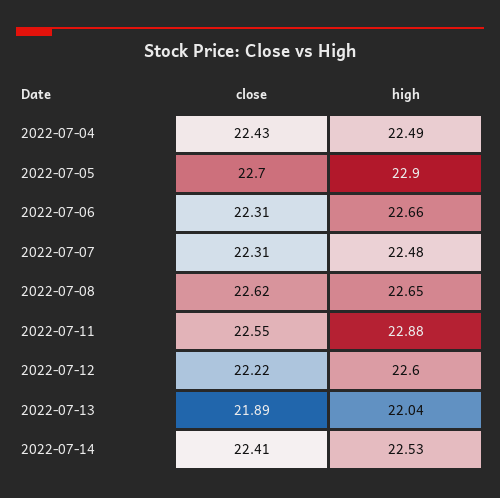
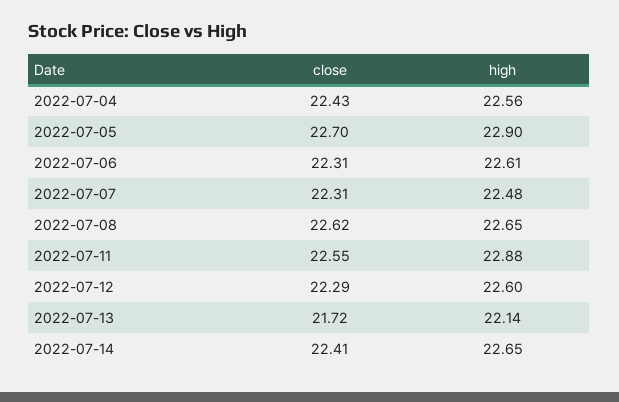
  {
    "close": {
      "2022-07-04": 22.43,
      "2022-07-05": 22.7,
      "2022-07-06": 22.31,
      "2022-07-07": 22.31,
      "2022-07-08": 22.62,
      "2022-07-11": 22.55,
-     "2022-07-12": 22.22,
+     "2022-07-12": 22.29,
-     "2022-07-13": 21.89,
+     "2022-07-13": 21.72,
      "2022-07-14": 22.41
    },
    "high": {
-     "2022-07-04": 22.49,
+     "2022-07-04": 22.56,
      "2022-07-05": 22.9,
-     "2022-07-06": 22.66,
+     "2022-07-06": 22.61,
      "2022-07-07": 22.48,
      "2022-07-08": 22.65,
      "2022-07-11": 22.88,
      "2022-07-12": 22.6,
-     "2022-07-13": 22.04,
+     "2022-07-13": 22.14,
-     "2022-07-14": 22.53
+     "2022-07-14": 22.65
    }
  }

